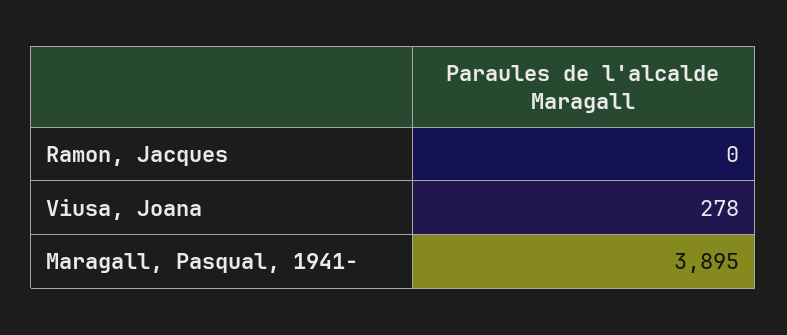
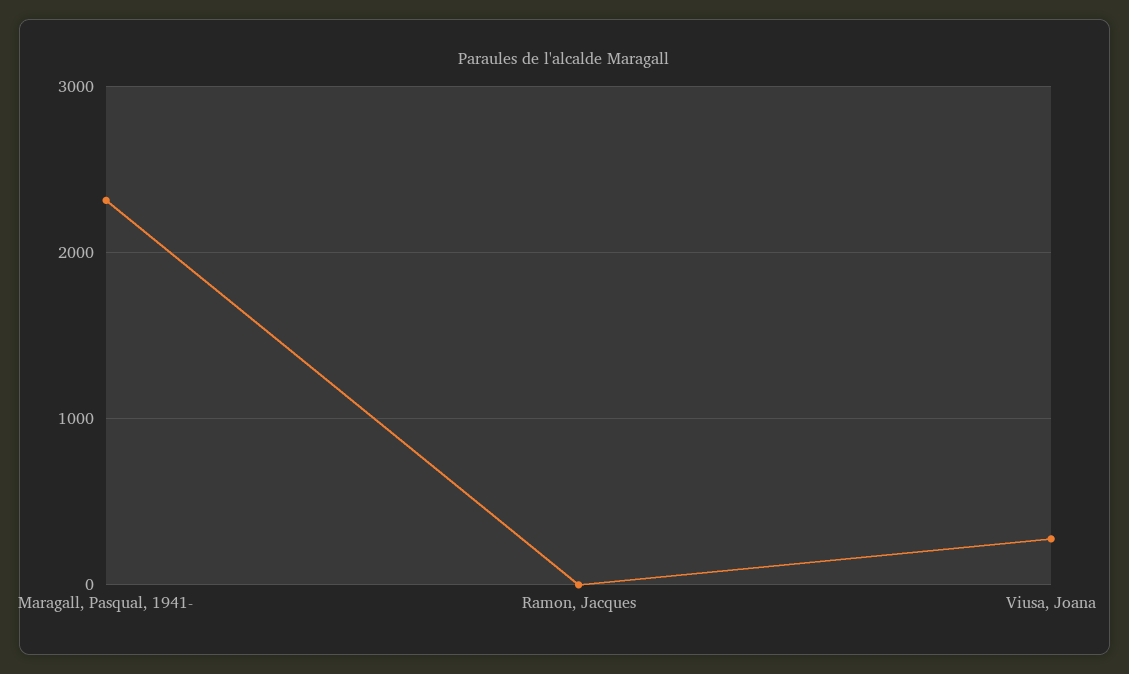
  {
    "Ramon, Jacques": 0,
    "Viusa, Joana": 278,
-   "Maragall, Pasqual, 1941-": 3895
+   "Maragall, Pasqual, 1941-": 2300
  }

